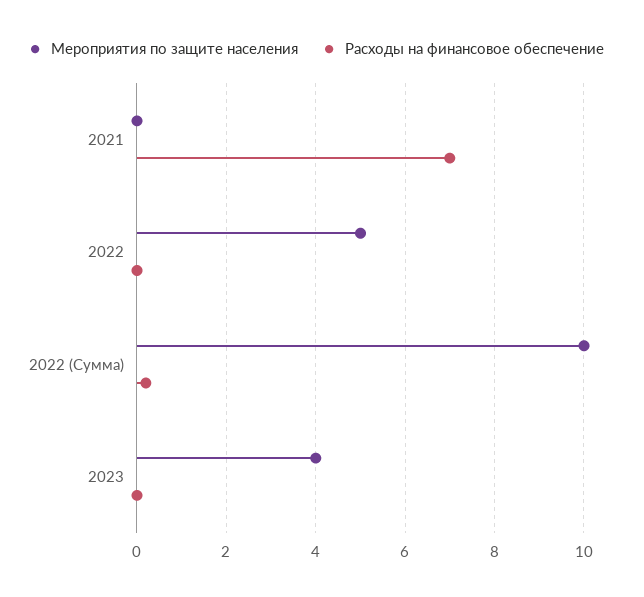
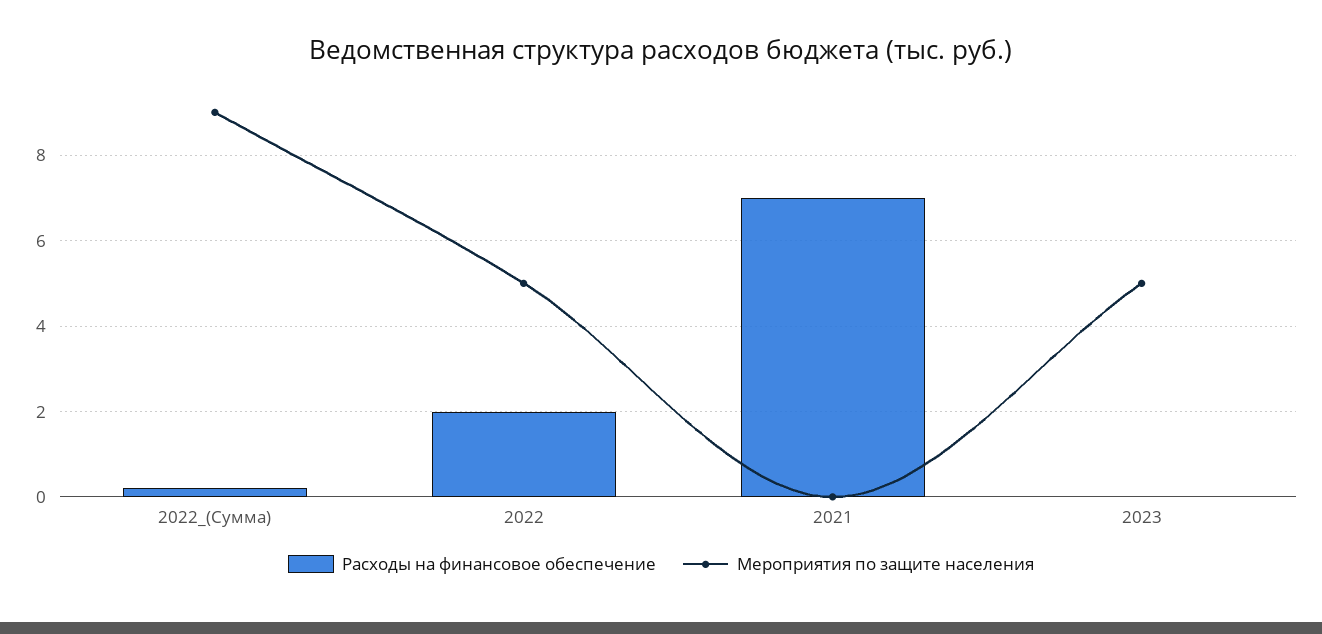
  {
    "Мероприятия по защите населения": {
      "2021": 0,
      "2022": 5,
-     "2022 (Сумма)": 10,
+     "2022 (Сумма)": 9,
-     "2023": 4
+     "2023": 5
    },
    "Расходы на финансовое обеспечение": {
      "2021": 7,
-     "2022": 0,
+     "2022": 2,
      "2022 (Сумма)": 0,
      "2023": 0
    }
  }

